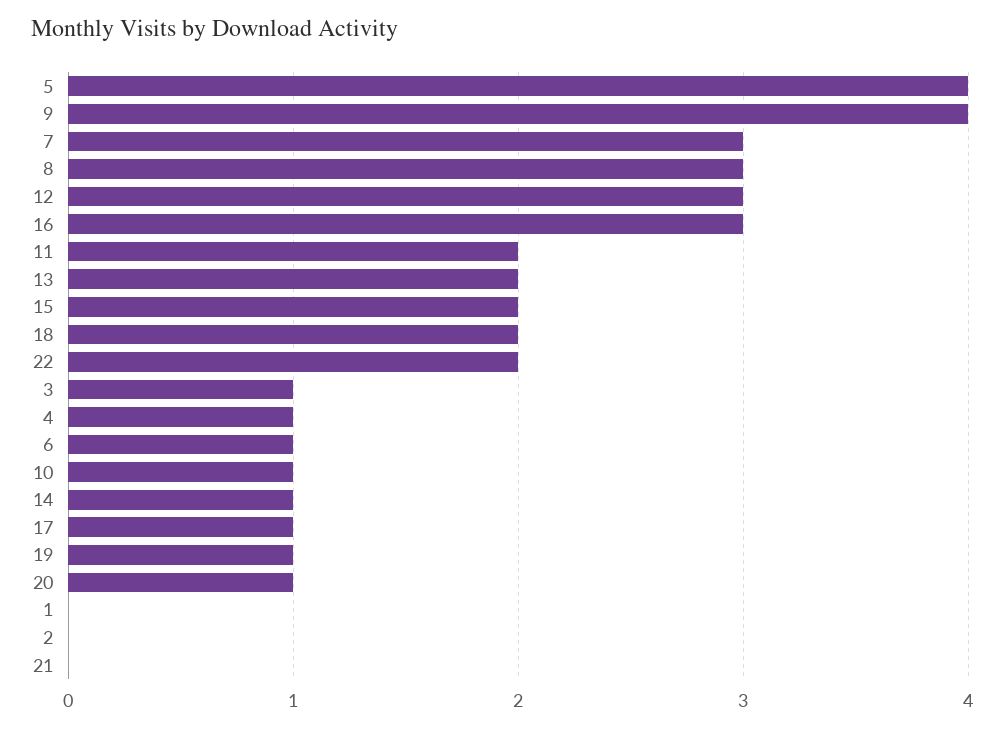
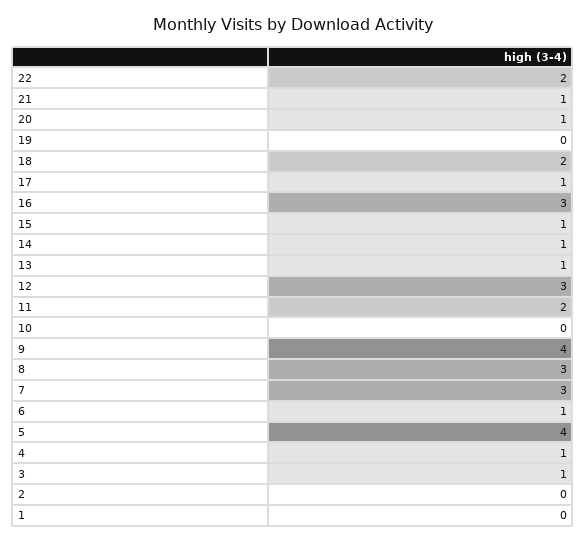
  {
    "5": 4,
    "9": 4,
    "7": 3,
    "8": 3,
    "12": 3,
    "16": 3,
    "11": 2,
-   "13": 2,
+   "13": 1,
-   "15": 2,
+   "15": 1,
    "18": 2,
    "22": 2,
    "3": 1,
    "4": 1,
    "6": 1,
-   "10": 1,
+   "10": 0,
    "14": 1,
    "17": 1,
-   "19": 1,
+   "19": 0,
    "20": 1,
    "1": 0,
    "2": 0,
-   "21": 0
+   "21": 1
  }

